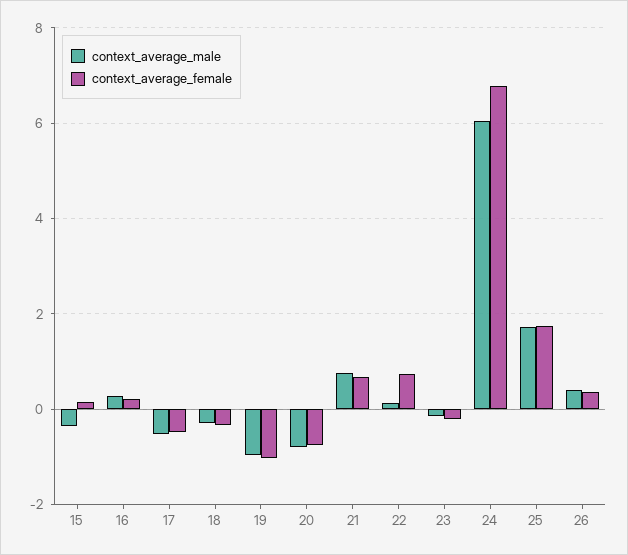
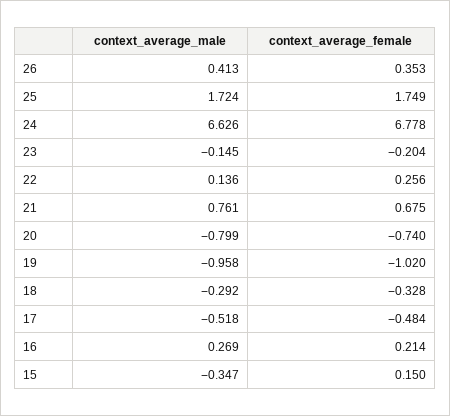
  {
    "context_average_male": {
      "15": -0.347,
      "16": 0.269,
      "17": -0.518,
      "18": -0.292,
      "19": -0.958,
      "20": -0.799,
      "21": 0.761,
      "22": 0.136,
      "23": -0.145,
-     "24": 6,
+     "24": 6.626,
      "25": 1.724,
      "26": 0.413
    },
    "context_average_female": {
      "15": 0.15,
      "16": 0.214,
      "17": -0.484,
      "18": -0.328,
      "19": -1.02,
      "20": -0.74,
      "21": 0.675,
-     "22": 0.8,
+     "22": 0.256,
      "23": -0.204,
      "24": 6.778,
      "25": 1.749,
      "26": 0.353
    }
  }

